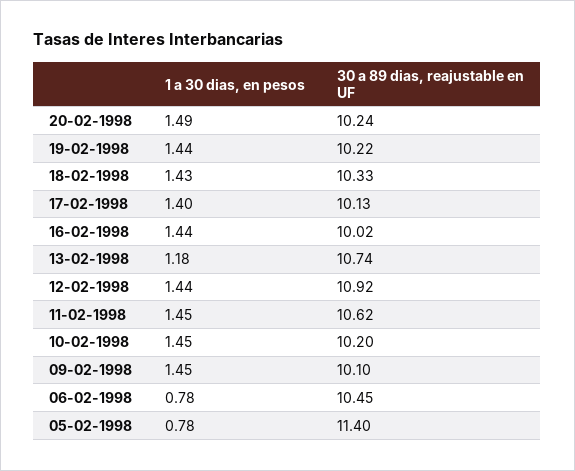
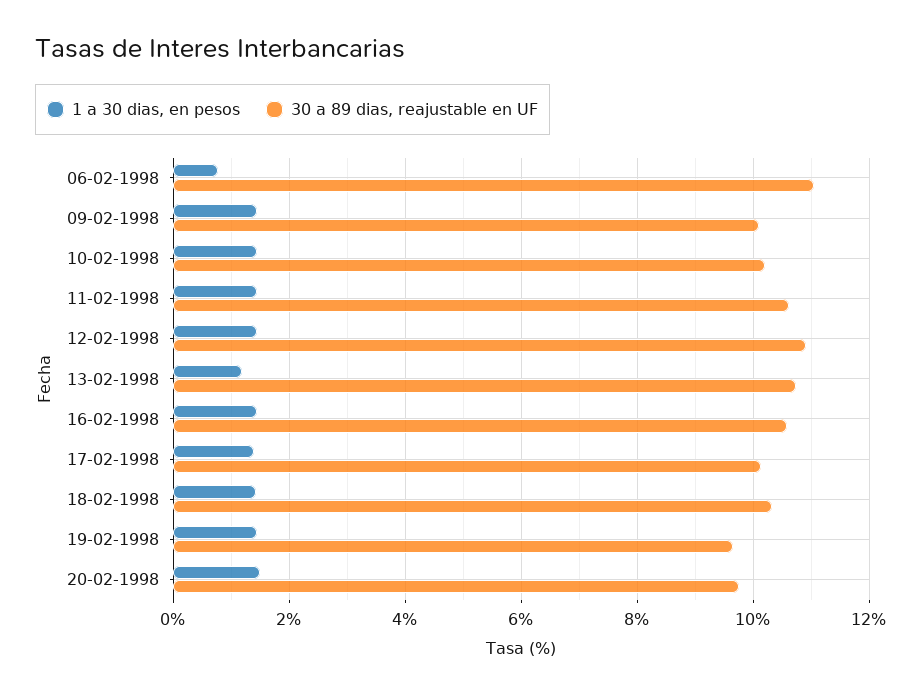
  {
    "1 a 30 dias, en pesos": {
      "20-02-1998": 1.49,
      "19-02-1998": 1.44,
      "18-02-1998": 1.43,
      "17-02-1998": 1.4,
      "16-02-1998": 1.44,
      "13-02-1998": 1.18,
      "12-02-1998": 1.44,
      "11-02-1998": 1.45,
      "10-02-1998": 1.45,
      "09-02-1998": 1.45,
-     "06-02-1998": 0.78,
+     "06-02-1998": 0.78
-     "05-02-1998": 0.78
    },
    "30 a 89 dias, reajustable en UF": {
-     "20-02-1998": 10.24,
+     "20-02-1998": 9.8,
-     "19-02-1998": 10.22,
+     "19-02-1998": 9.6,
      "18-02-1998": 10.33,
      "17-02-1998": 10.13,
-     "16-02-1998": 10.02,
+     "16-02-1998": 10.6,
      "13-02-1998": 10.74,
      "12-02-1998": 10.92,
      "11-02-1998": 10.62,
      "10-02-1998": 10.2,
      "09-02-1998": 10.1,
-     "06-02-1998": 10.45,
+     "06-02-1998": 11
-     "05-02-1998": 11.4
    }
  }

